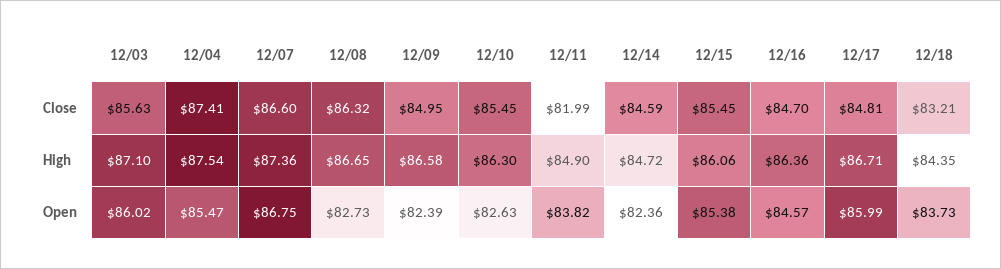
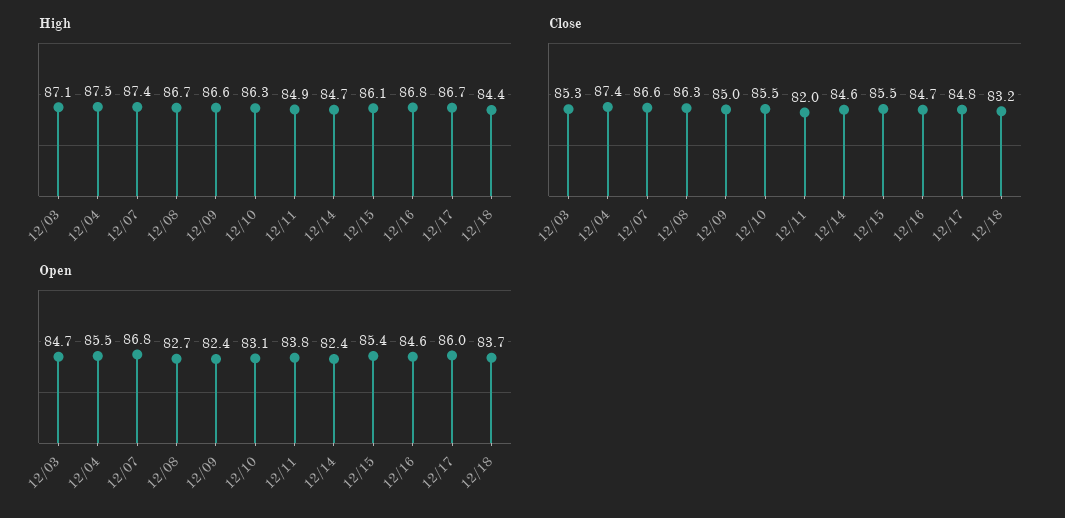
  {
    "Close": {
-     "12/03": 85.63,
+     "12/03": 85.3,
      "12/04": 87.41,
      "12/07": 86.6,
      "12/08": 86.32,
      "12/09": 84.95,
      "12/10": 85.45,
      "12/11": 81.99,
      "12/14": 84.59,
      "12/15": 85.45,
      "12/16": 84.7,
      "12/17": 84.81,
      "12/18": 83.21
    },
    "High": {
      "12/03": 87.1,
      "12/04": 87.54,
      "12/07": 87.36,
      "12/08": 86.65,
      "12/09": 86.58,
      "12/10": 86.3,
      "12/11": 84.9,
      "12/14": 84.72,
      "12/15": 86.06,
-     "12/16": 86.36,
+     "12/16": 86.8,
      "12/17": 86.71,
      "12/18": 84.35
    },
    "Open": {
-     "12/03": 86.02,
+     "12/03": 84.7,
      "12/04": 85.47,
      "12/07": 86.75,
      "12/08": 82.73,
      "12/09": 82.39,
-     "12/10": 82.63,
+     "12/10": 83.1,
      "12/11": 83.82,
      "12/14": 82.36,
      "12/15": 85.38,
      "12/16": 84.57,
      "12/17": 85.99,
      "12/18": 83.73
    }
  }

